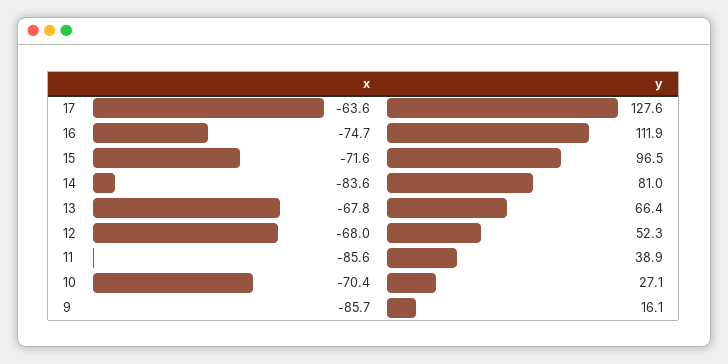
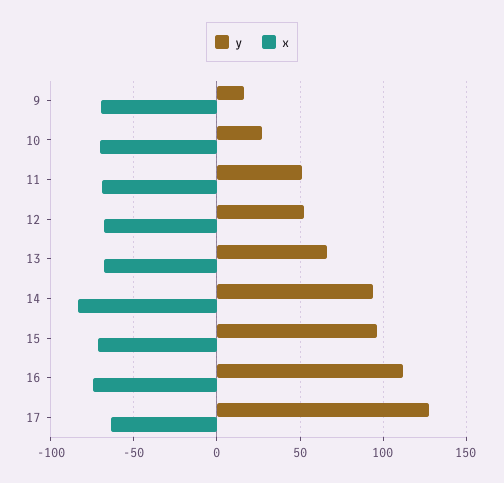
  {
    "x": {
      "17": -63.6,
      "16": -74.7,
      "15": -71.6,
      "14": -83.6,
      "13": -67.8,
      "12": -68,
-     "11": -85.6,
+     "11": -70,
      "10": -70.4,
-     "9": -85.7
+     "9": -70
    },
    "y": {
      "17": 127.6,
      "16": 111.9,
      "15": 96.5,
-     "14": 81,
+     "14": 95,
      "13": 66.4,
      "12": 52.3,
-     "11": 38.9,
+     "11": 50,
      "10": 27.1,
      "9": 16.1
    }
  }

